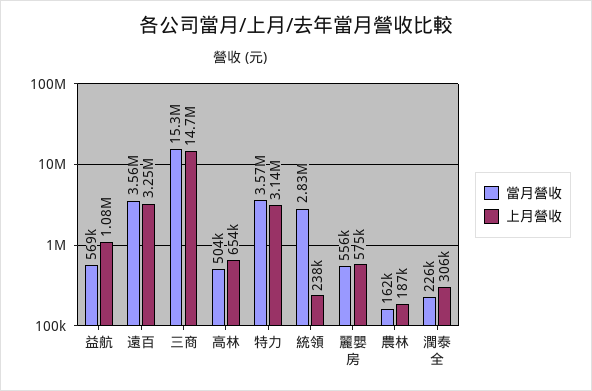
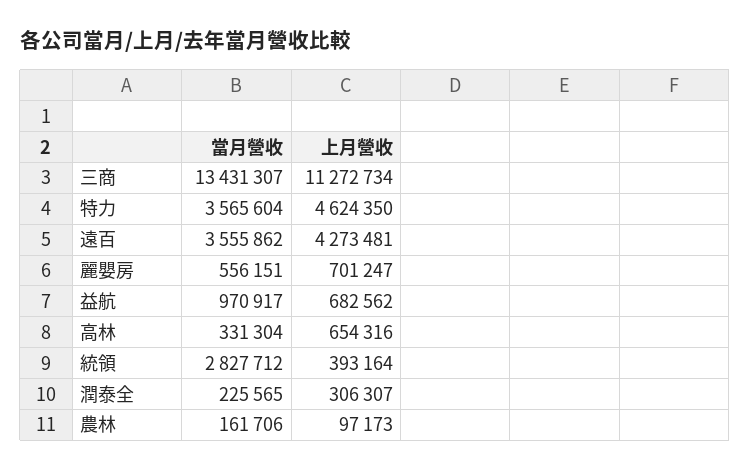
  {
    "當月營收": {
-     "益航": 569000,
+     "益航": 970917,
      "遠百": 3555862,
-     "三商": 15300000,
+     "三商": 13431307,
-     "高林": 504000,
+     "高林": 331304,
      "特力": 3565604,
      "統領": 2827712,
      "麗嬰房": 556151,
      "農林": 161706,
      "潤泰全": 225565
    },
    "上月營收": {
-     "益航": 1080000,
+     "益航": 682562,
-     "遠百": 3250000,
+     "遠百": 4273481,
-     "三商": 14700000,
+     "三商": 11272734,
      "高林": 654316,
-     "特力": 3140000,
+     "特力": 4624350,
-     "統領": 238000,
+     "統領": 393164,
-     "麗嬰房": 575000,
+     "麗嬰房": 701247,
-     "農林": 187000,
+     "農林": 97173,
      "潤泰全": 306307
    }
  }

